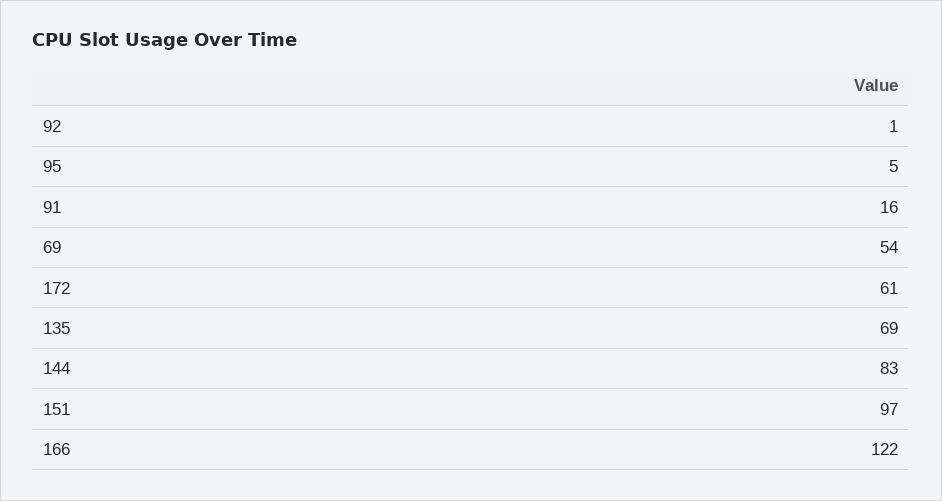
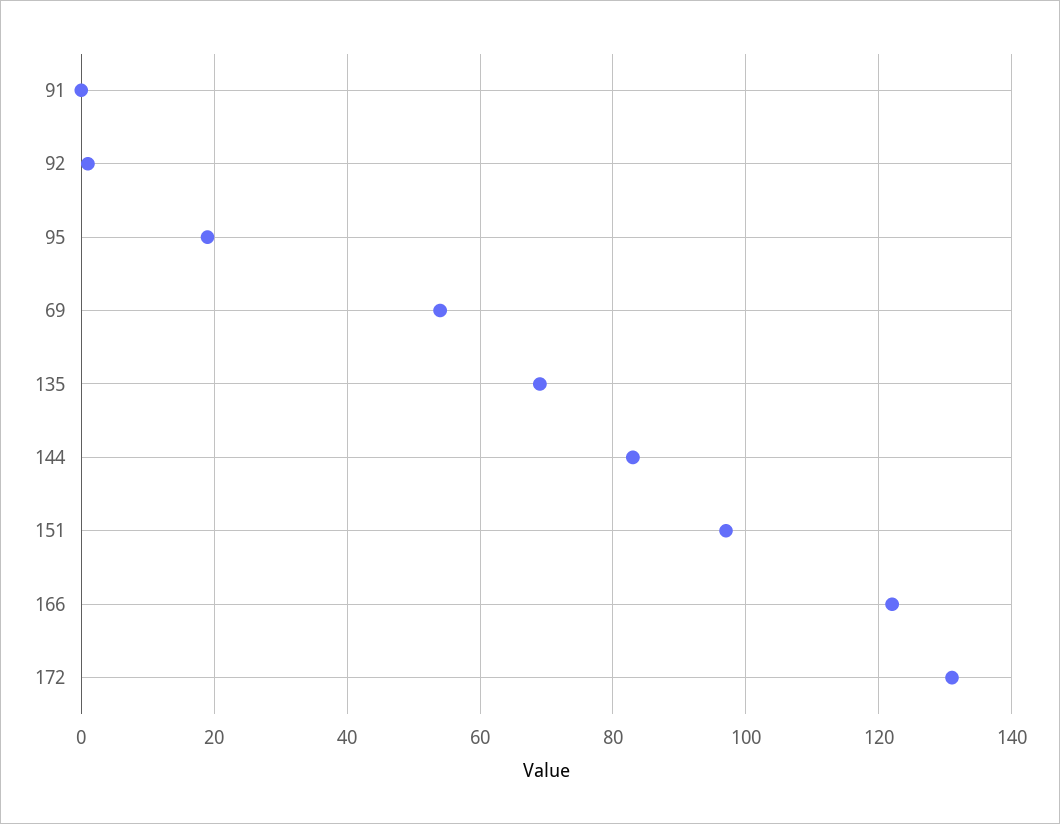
  {
    "92": 1,
-   "95": 5,
+   "95": 20,
-   "91": 16,
+   "91": 0,
    "69": 54,
-   "172": 61,
+   "172": 130,
    "135": 69,
    "144": 83,
    "151": 97,
    "166": 122
  }

